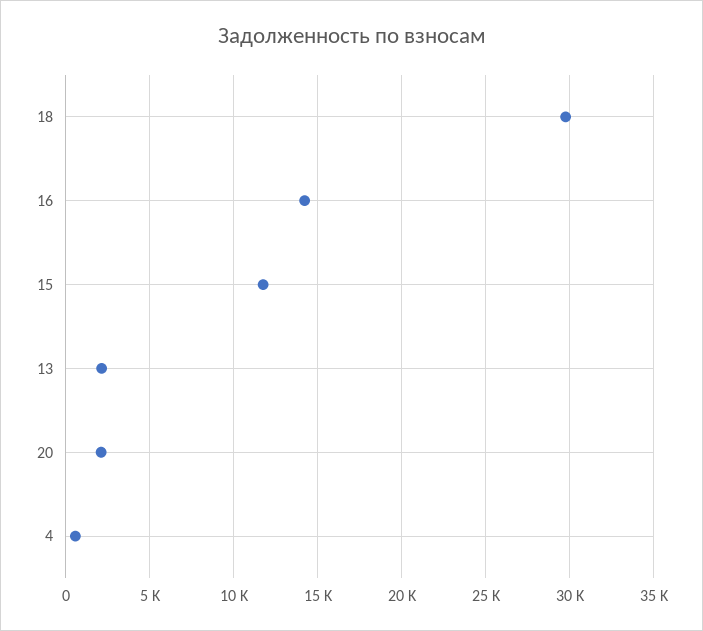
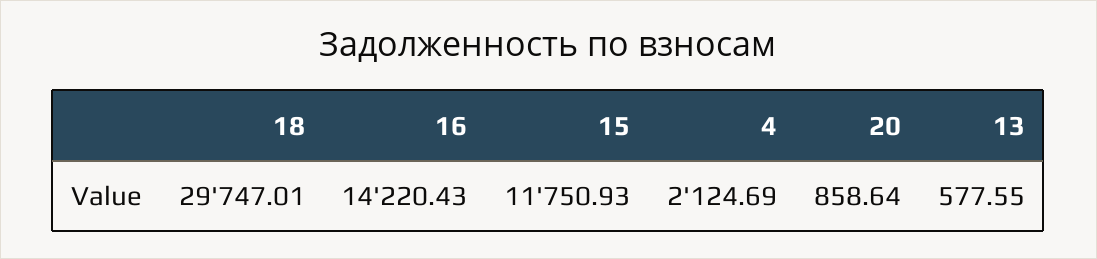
  {
    "18": 29747.01,
    "16": 14220.43,
    "15": 11750.93,
-   "13": 2000,
+   "13": 577.55,
-   "20": 2000,
+   "20": 858.64,
-   "4": 500
+   "4": 2124.69
  }

